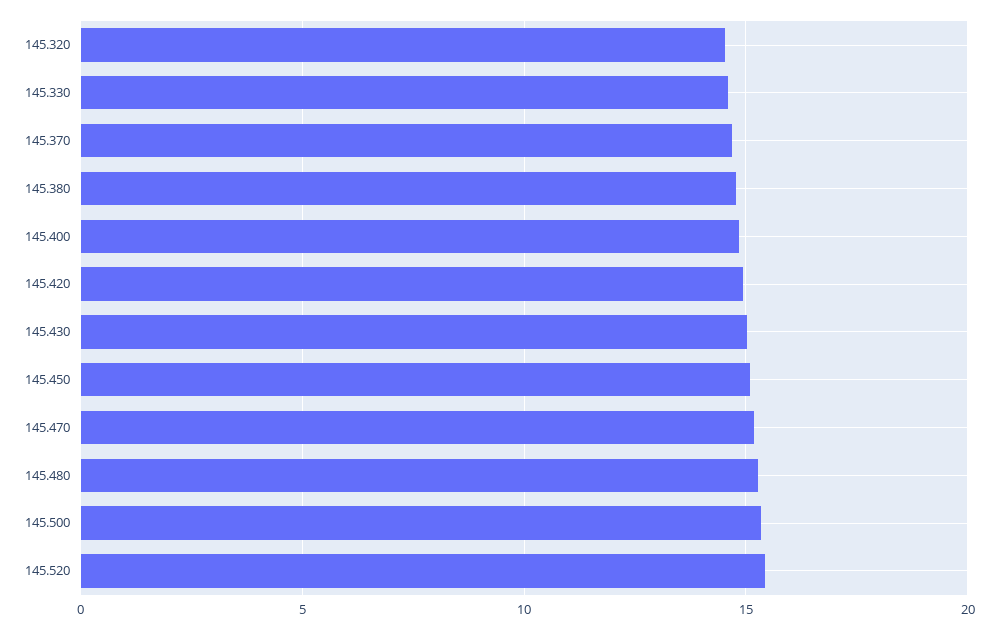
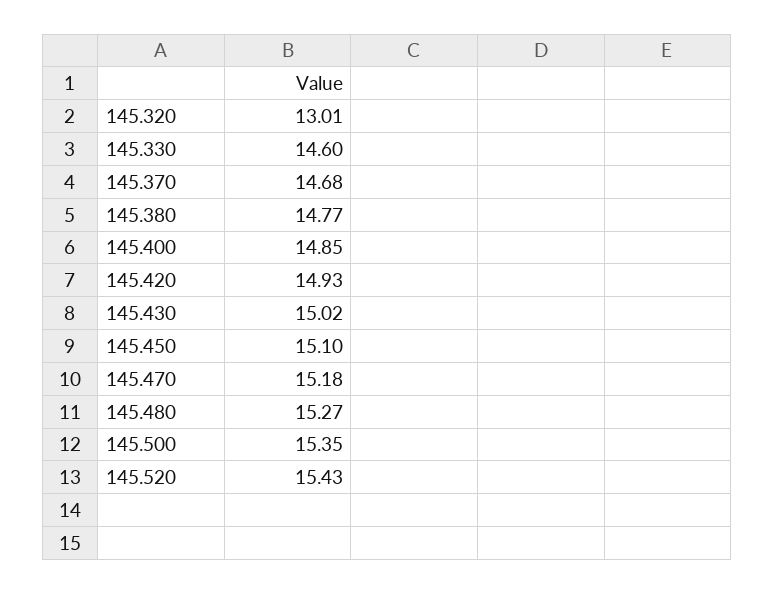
  {
-   "145.320": 14.5,
+   "145.320": 13.01,
    "145.330": 14.6,
    "145.370": 14.68,
    "145.380": 14.77,
    "145.400": 14.85,
    "145.420": 14.93,
    "145.430": 15.02,
    "145.450": 15.1,
    "145.470": 15.18,
    "145.480": 15.27,
    "145.500": 15.35,
    "145.520": 15.43
  }

